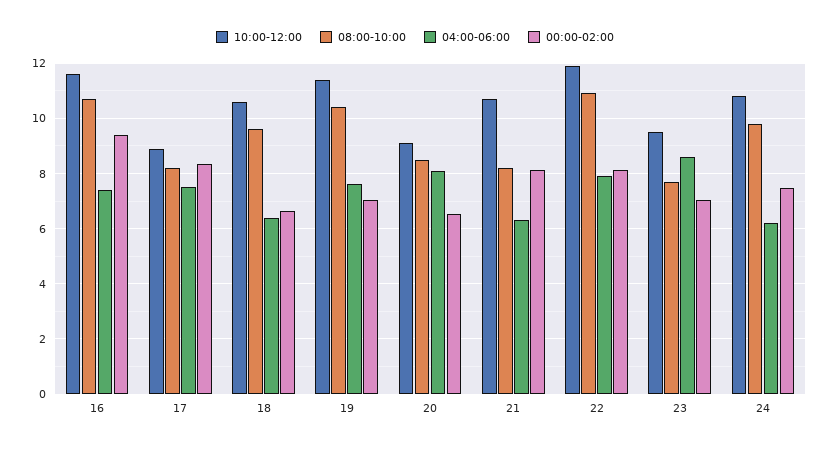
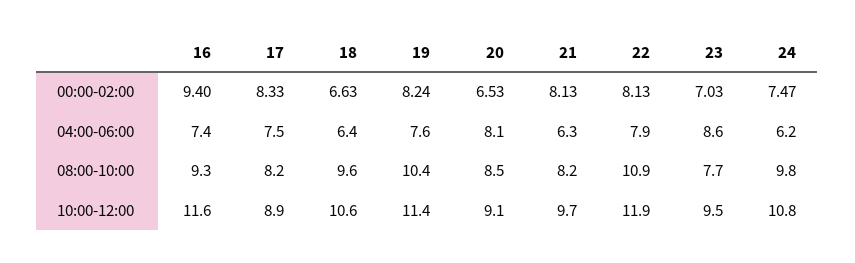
  {
    "10:00-12:00": {
      "16": 11.6,
      "17": 8.9,
      "18": 10.6,
      "19": 11.4,
      "20": 9.1,
-     "21": 10.75,
+     "21": 9.7,
      "22": 11.9,
      "23": 9.5,
      "24": 10.8
    },
    "08:00-10:00": {
-     "16": 10.75,
+     "16": 9.3,
      "17": 8.2,
      "18": 9.6,
      "19": 10.4,
      "20": 8.5,
      "21": 8.2,
      "22": 10.9,
      "23": 7.7,
      "24": 9.8
    },
    "04:00-06:00": {
      "16": 7.4,
      "17": 7.5,
      "18": 6.4,
      "19": 7.6,
      "20": 8.1,
      "21": 6.3,
      "22": 7.9,
      "23": 8.6,
      "24": 6.2
    },
    "00:00-02:00": {
      "16": 9.4,
      "17": 8.33,
      "18": 6.63,
-     "19": 7,
+     "19": 8.24,
      "20": 6.53,
      "21": 8.13,
      "22": 8.13,
      "23": 7.03,
      "24": 7.47
    }
  }

